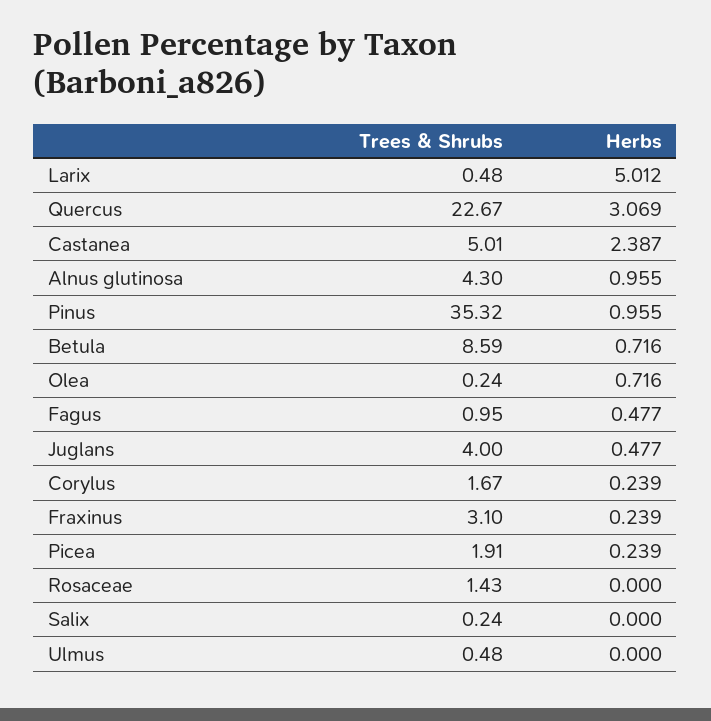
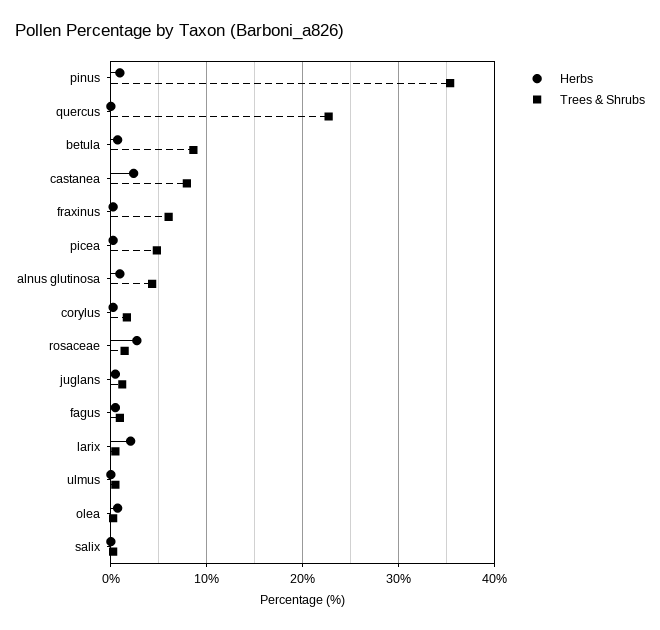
  {
    "Trees & Shrubs": {
      "Larix": 0.48,
      "Quercus": 22.67,
-     "Castanea": 5.01,
+     "Castanea": 8,
      "Alnus glutinosa": 4.3,
      "Pinus": 35.32,
      "Betula": 8.59,
      "Olea": 0.24,
      "Fagus": 0.95,
-     "Juglans": 4,
+     "Juglans": 1,
      "Corylus": 1.67,
-     "Fraxinus": 3.1,
+     "Fraxinus": 6,
-     "Picea": 1.91,
+     "Picea": 5,
      "Rosaceae": 1.43,
      "Salix": 0.24,
      "Ulmus": 0.48
    },
    "Herbs": {
-     "Larix": 5.012,
+     "Larix": 2,
-     "Quercus": 3.069,
+     "Quercus": 0,
      "Castanea": 2.387,
      "Alnus glutinosa": 0.955,
      "Pinus": 0.955,
      "Betula": 0.716,
      "Olea": 0.716,
      "Fagus": 0.477,
      "Juglans": 0.477,
      "Corylus": 0.239,
      "Fraxinus": 0.239,
      "Picea": 0.239,
-     "Rosaceae": 0,
+     "Rosaceae": 3,
      "Salix": 0,
      "Ulmus": 0
    }
  }

